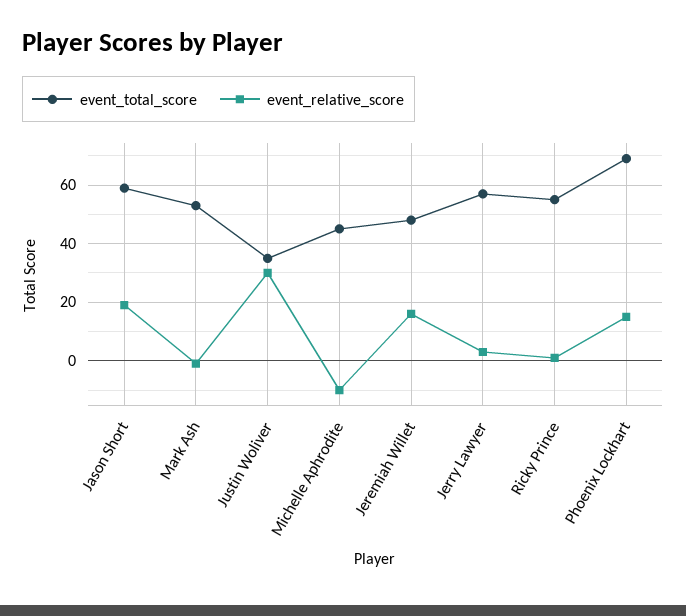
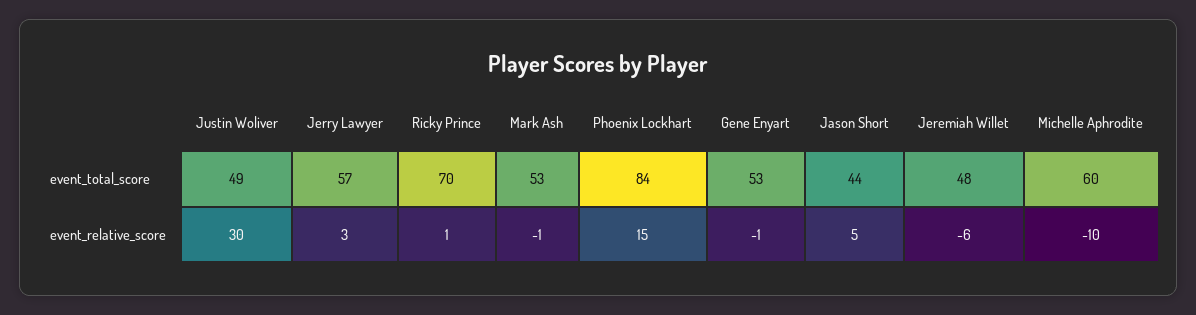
  {
    "event_total_score": {
-     "Jason Short": 60,
+     "Jason Short": 44,
      "Mark Ash": 53,
-     "Justin Woliver": 35,
+     "Justin Woliver": 49,
-     "Michelle Aphrodite": 45,
+     "Michelle Aphrodite": 60,
      "Jeremiah Willet": 48,
      "Jerry Lawyer": 57,
-     "Ricky Prince": 55,
+     "Ricky Prince": 70,
-     "Phoenix Lockhart": 70
+     "Phoenix Lockhart": 84,
+     "Gene Enyart": 53
    },
    "event_relative_score": {
-     "Jason Short": 20,
+     "Jason Short": 5,
      "Mark Ash": -1,
      "Justin Woliver": 30,
      "Michelle Aphrodite": -10,
-     "Jeremiah Willet": 15,
+     "Jeremiah Willet": -6,
      "Jerry Lawyer": 3,
      "Ricky Prince": 1,
-     "Phoenix Lockhart": 15
+     "Phoenix Lockhart": 15,
+     "Gene Enyart": -1
    }
  }

